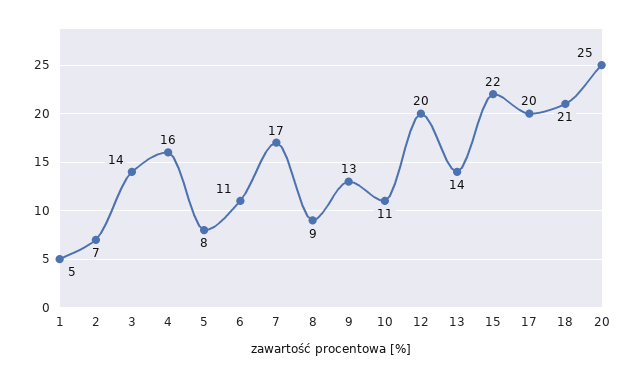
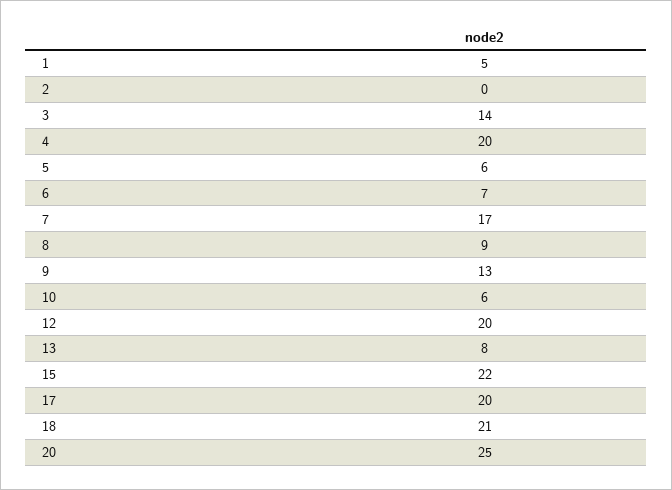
  {
    "1": 5,
-   "2": 7,
+   "2": 0,
    "3": 14,
-   "4": 16,
+   "4": 20,
-   "5": 8,
+   "5": 6,
-   "6": 11,
+   "6": 7,
    "7": 17,
    "8": 9,
    "9": 13,
-   "10": 11,
+   "10": 6,
    "12": 20,
-   "13": 14,
+   "13": 8,
    "15": 22,
    "17": 20,
    "18": 21,
    "20": 25
  }

